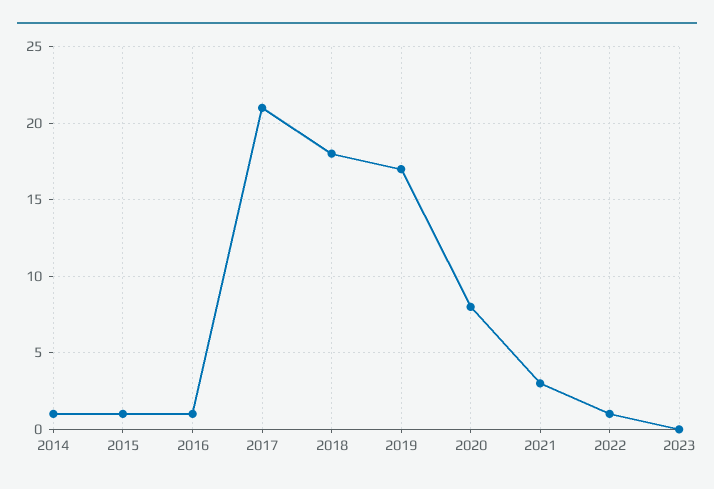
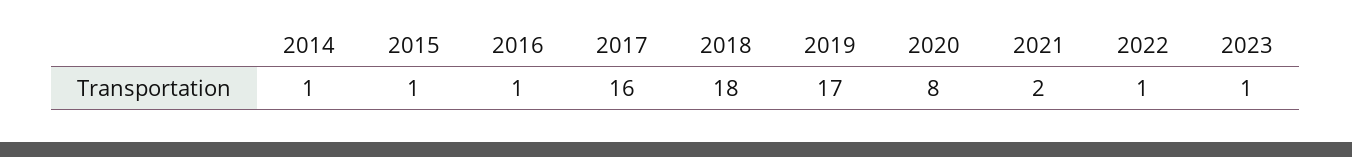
  {
    "2014": 1,
    "2015": 1,
    "2016": 1,
-   "2017": 21,
+   "2017": 16,
    "2018": 18,
    "2019": 17,
    "2020": 8,
-   "2021": 3,
+   "2021": 2,
    "2022": 1,
-   "2023": 0
+   "2023": 1
  }

